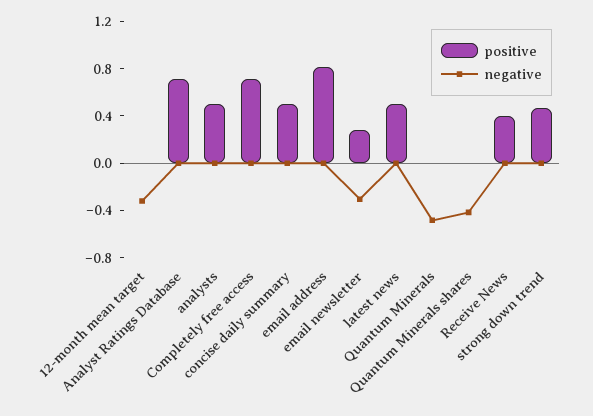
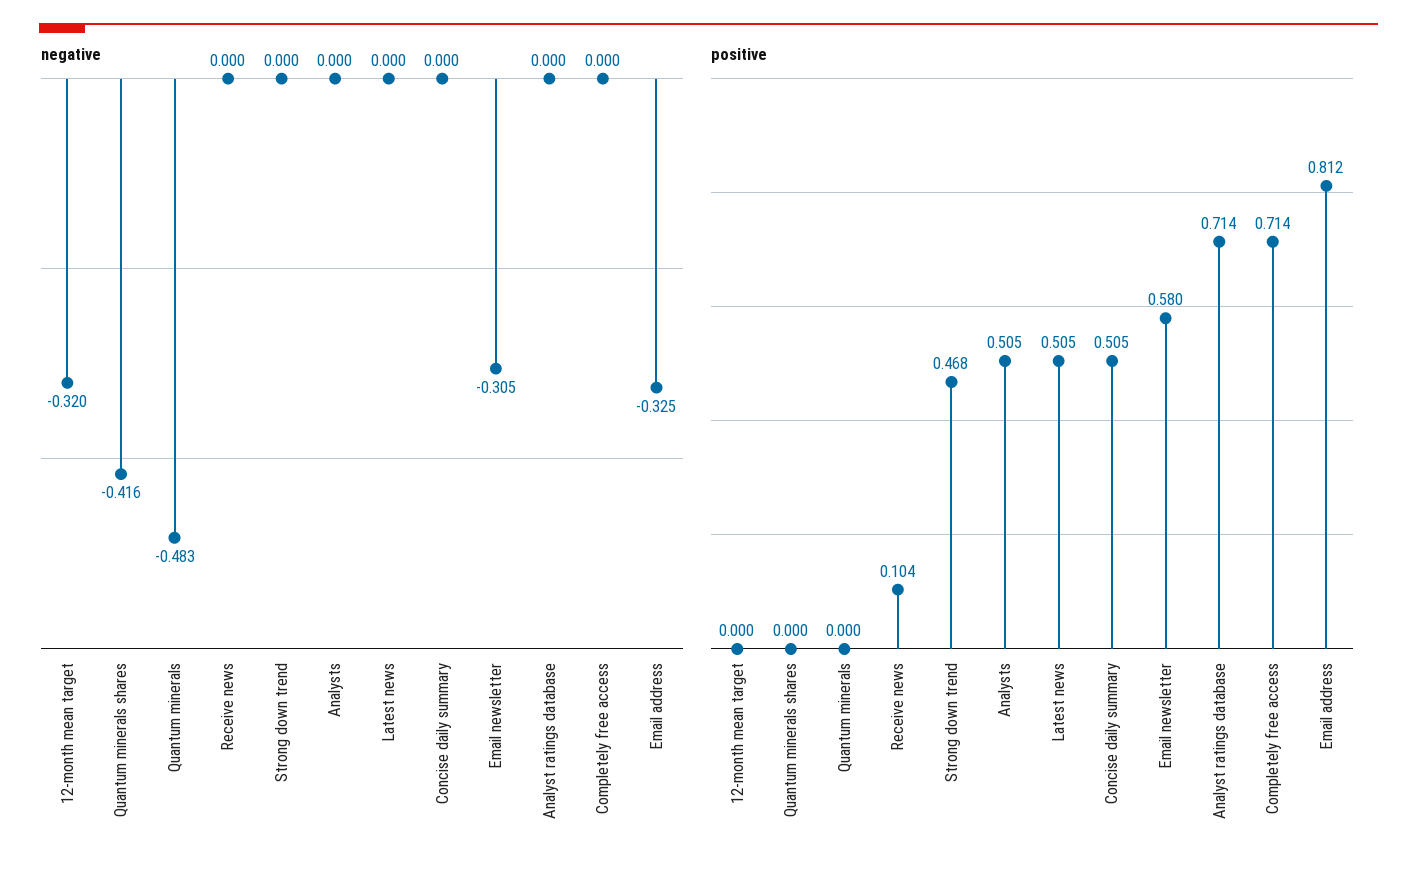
  {
    "positive": {
      "12-month mean target": 0,
      "Analyst Ratings Database": 0.714,
      "analysts": 0.505,
      "Completely free access": 0.714,
      "concise daily summary": 0.505,
      "email address": 0.812,
-     "email newsletter": 0.3,
+     "email newsletter": 0.58,
      "latest news": 0.505,
      "Quantum Minerals": 0,
      "Quantum Minerals shares": 0,
-     "Receive News": 0.4,
+     "Receive News": 0.104,
      "strong down trend": 0.468
    },
    "negative": {
      "12-month mean target": -0.32,
      "Analyst Ratings Database": 0,
      "analysts": 0,
      "Completely free access": 0,
      "concise daily summary": 0,
-     "email address": 0,
+     "email address": -0.325,
      "email newsletter": -0.305,
      "latest news": 0,
      "Quantum Minerals": -0.483,
      "Quantum Minerals shares": -0.416,
      "Receive News": 0,
      "strong down trend": 0
    }
  }

